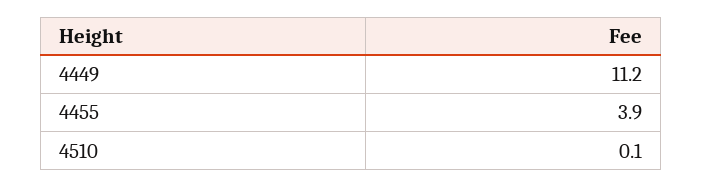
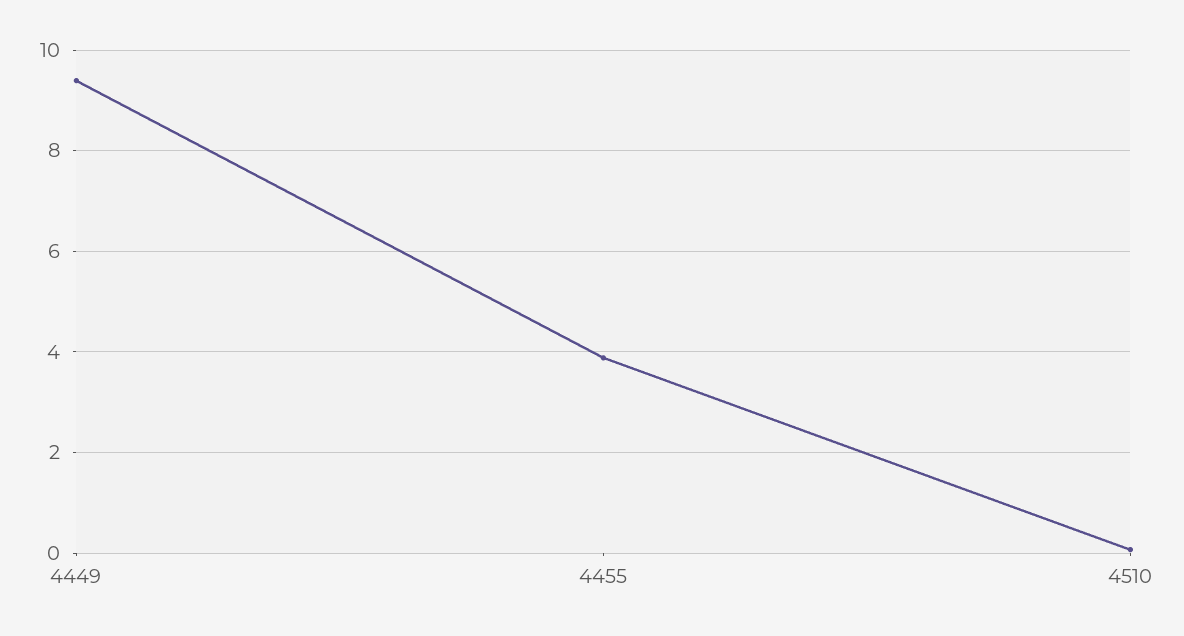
  {
-   "4449": 11.2,
+   "4449": 9.4,
    "4455": 3.9,
    "4510": 0.1
  }

